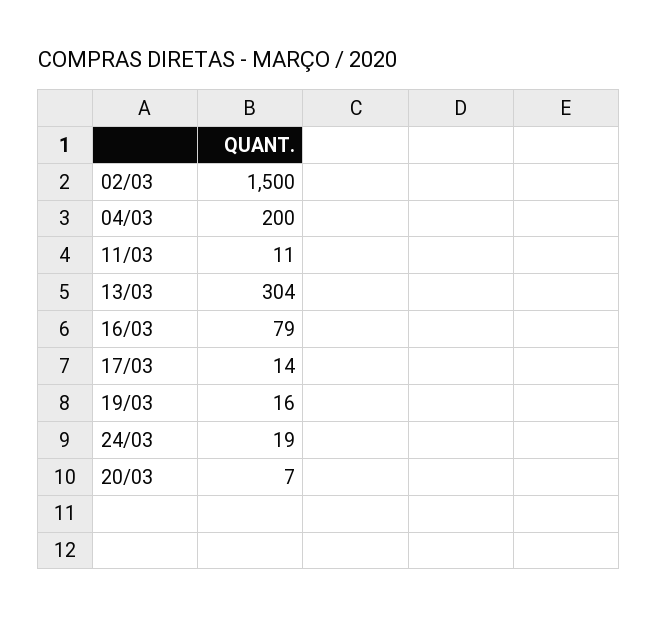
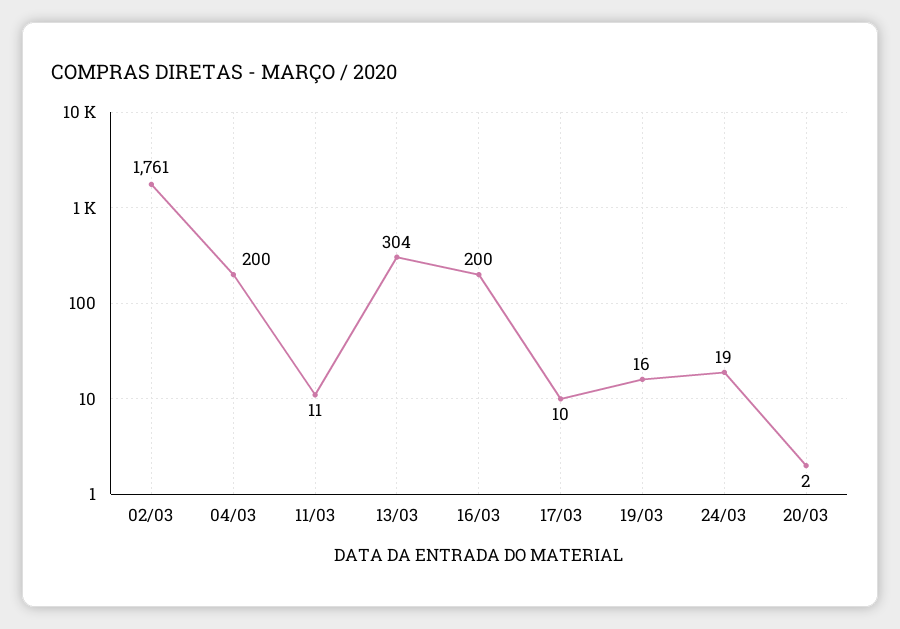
  {
-   "02/03": 1500,
+   "02/03": 1761,
    "04/03": 200,
    "11/03": 11,
    "13/03": 304,
-   "16/03": 79,
+   "16/03": 200,
-   "17/03": 14,
+   "17/03": 10,
    "19/03": 16,
    "24/03": 19,
-   "20/03": 7
+   "20/03": 2
  }

